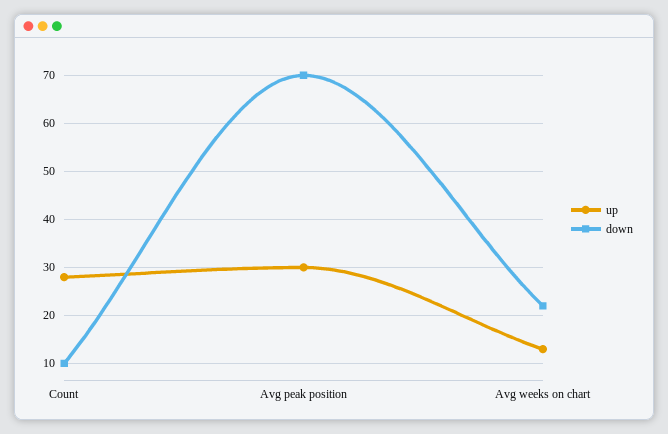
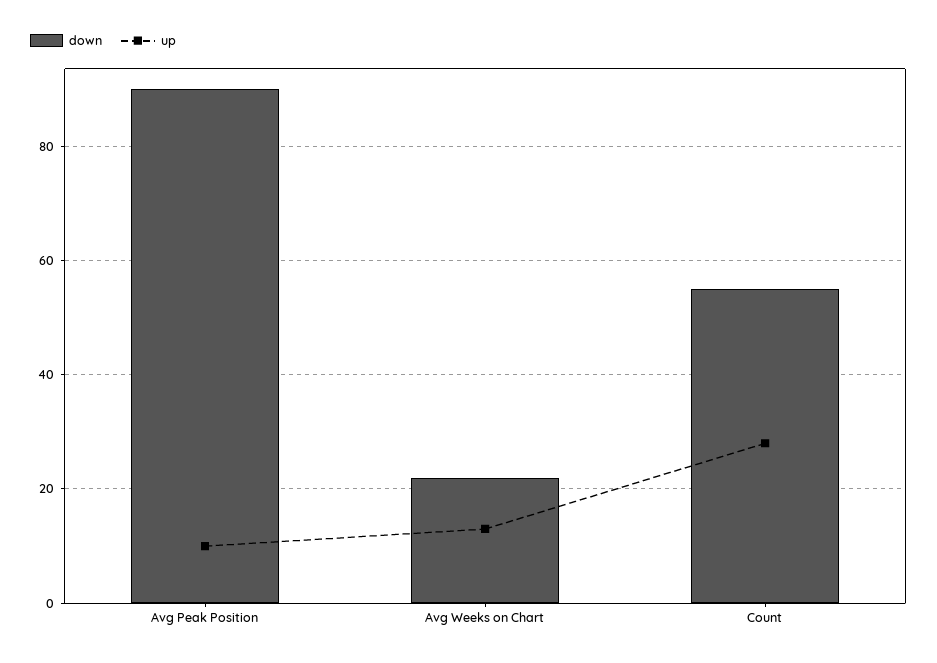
  {
    "up": {
      "Count": 30,
-     "Avg peak position": 30,
+     "Avg peak position": 10,
      "Avg weeks on chart": 15
    },
    "down": {
-     "Count": 10,
+     "Count": 55,
-     "Avg peak position": 70,
+     "Avg peak position": 90,
      "Avg weeks on chart": 20
    }
  }

